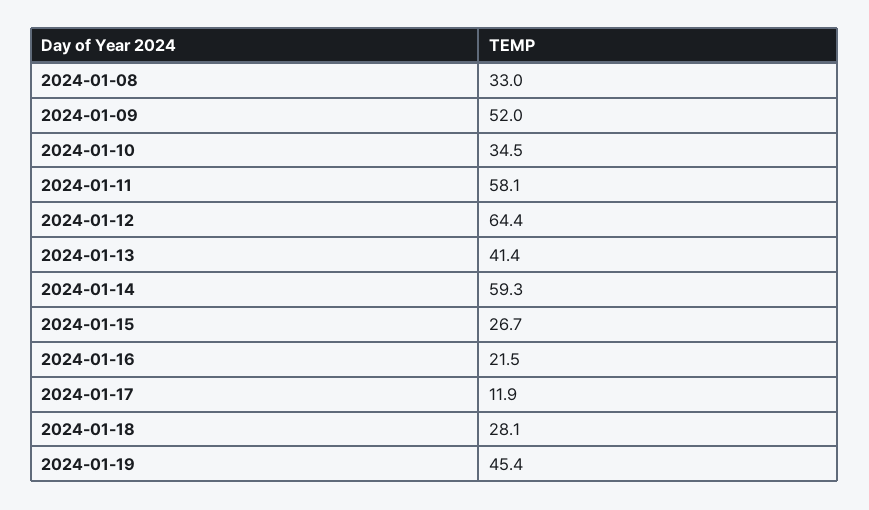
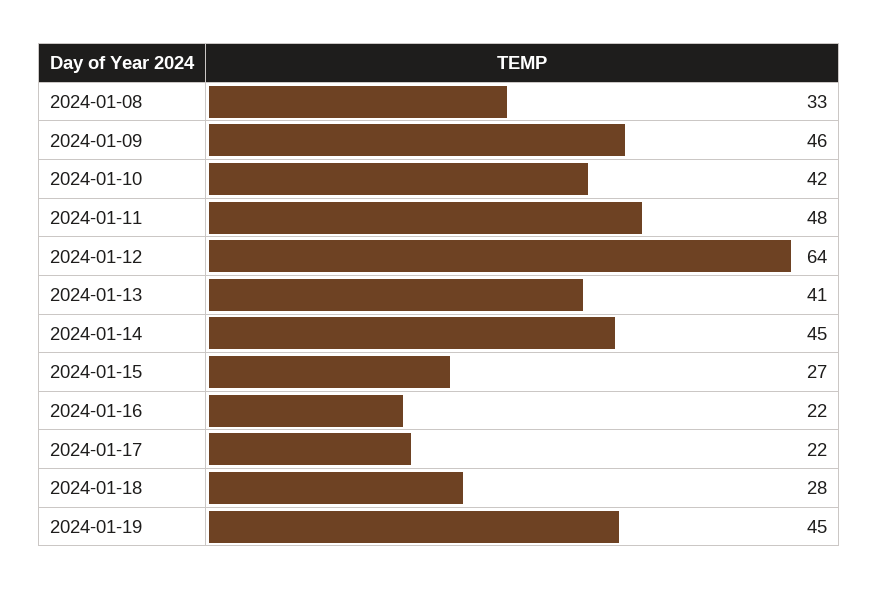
  {
    "2024-01-08": 33,
-   "2024-01-09": 52,
+   "2024-01-09": 46,
-   "2024-01-10": 34.5,
+   "2024-01-10": 42,
-   "2024-01-11": 58.1,
+   "2024-01-11": 48,
    "2024-01-12": 64.4,
    "2024-01-13": 41.4,
-   "2024-01-14": 59.3,
+   "2024-01-14": 45,
    "2024-01-15": 26.7,
    "2024-01-16": 21.5,
-   "2024-01-17": 11.9,
+   "2024-01-17": 22,
    "2024-01-18": 28.1,
    "2024-01-19": 45.4
  }

